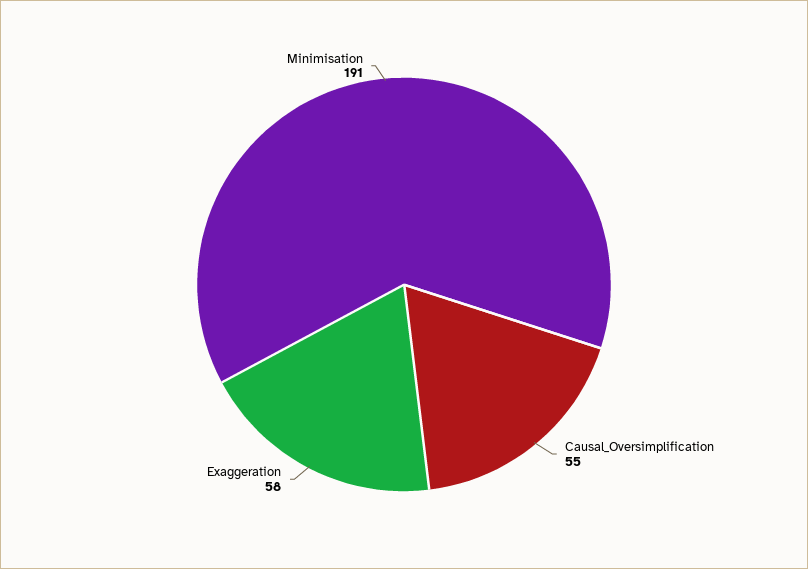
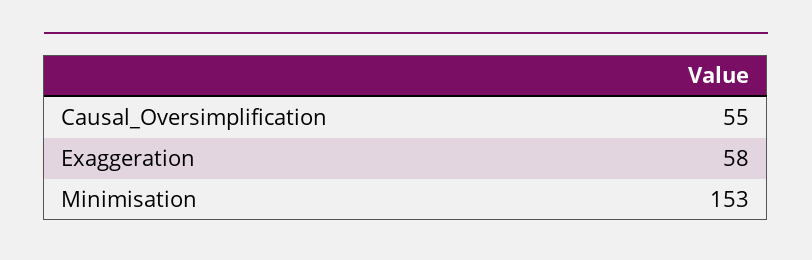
  {
    "Causal_Oversimplification": 55,
    "Exaggeration": 58,
-   "Minimisation": 191
+   "Minimisation": 153
  }

